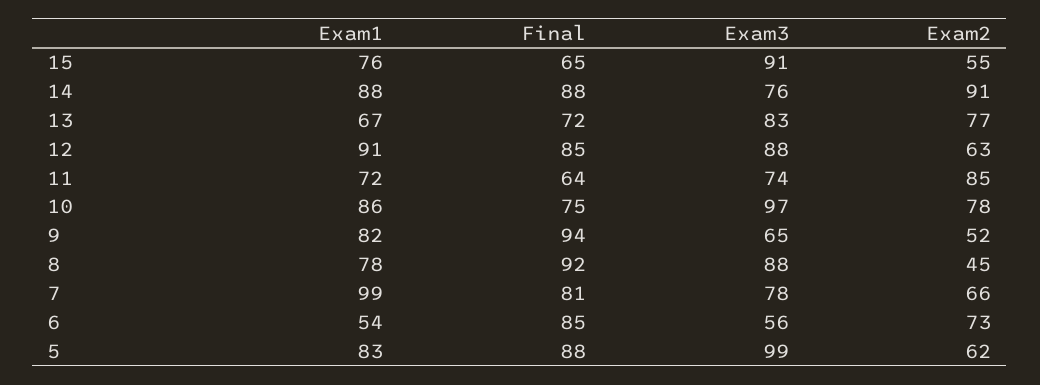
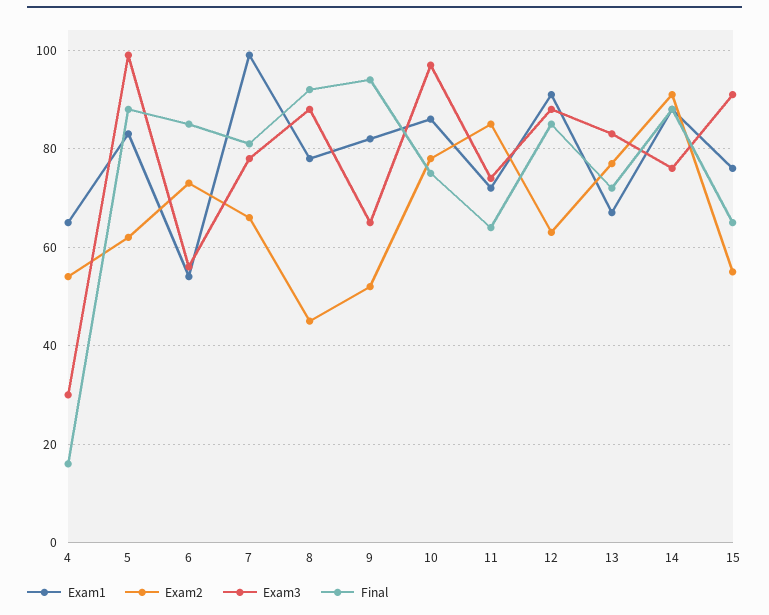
  {
    "Exam1": {
      "15": 76,
      "14": 88,
      "13": 67,
      "12": 91,
      "11": 72,
      "10": 86,
      "9": 82,
      "8": 78,
      "7": 99,
      "6": 54,
-     "5": 83
+     "5": 83,
+     "4": 65
    },
    "Final": {
      "15": 65,
      "14": 88,
      "13": 72,
      "12": 85,
      "11": 64,
      "10": 75,
      "9": 94,
      "8": 92,
      "7": 81,
      "6": 85,
-     "5": 88
+     "5": 88,
+     "4": 15
    },
    "Exam3": {
      "15": 91,
      "14": 76,
      "13": 83,
      "12": 88,
      "11": 74,
      "10": 97,
      "9": 65,
      "8": 88,
      "7": 78,
      "6": 56,
-     "5": 99
+     "5": 99,
+     "4": 30
    },
    "Exam2": {
      "15": 55,
      "14": 91,
      "13": 77,
      "12": 63,
      "11": 85,
      "10": 78,
      "9": 52,
      "8": 45,
      "7": 66,
      "6": 73,
-     "5": 62
+     "5": 62,
+     "4": 55
    }
  }

